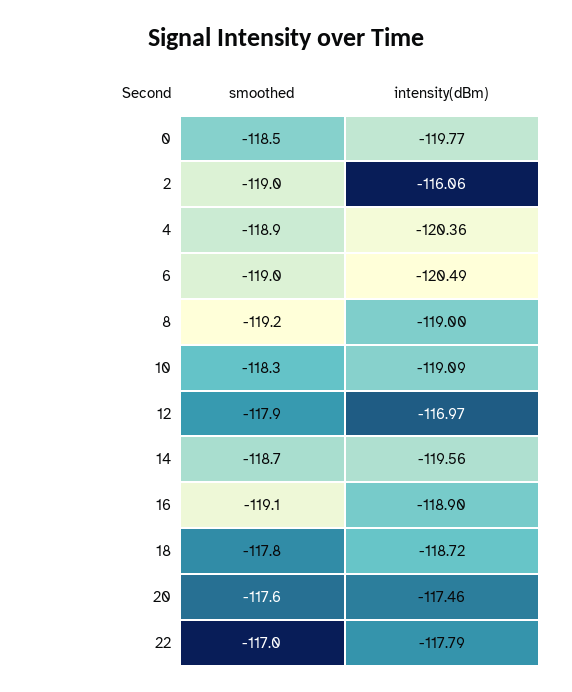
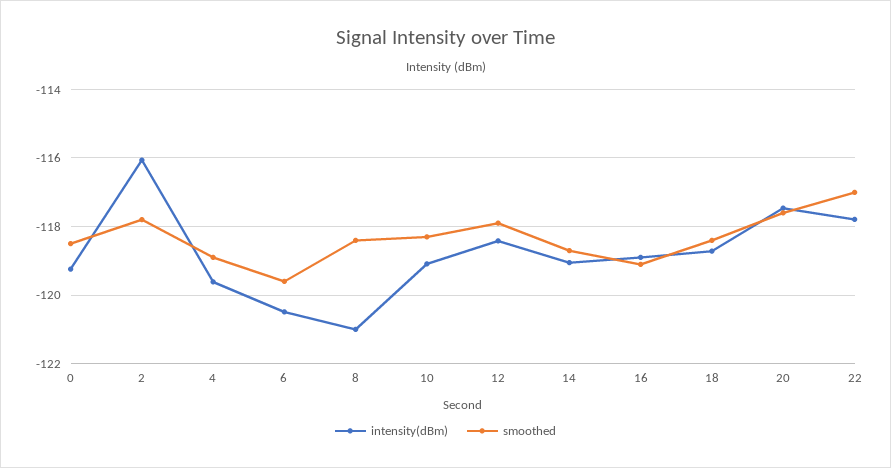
  {
    "smoothed": {
      "0": -118.5,
-     "2": -119,
+     "2": -117.8,
      "4": -118.9,
-     "6": -119,
+     "6": -119.6,
-     "8": -119.2,
+     "8": -118.4,
      "10": -118.3,
      "12": -117.9,
      "14": -118.7,
      "16": -119.1,
-     "18": -117.8,
+     "18": -118.4,
      "20": -117.6,
      "22": -117
    },
    "intensity(dBm)": {
-     "0": -119.77,
+     "0": -119.2,
      "2": -116.06,
-     "4": -120.36,
+     "4": -119.6,
      "6": -120.49,
-     "8": -119,
+     "8": -121,
      "10": -119.09,
-     "12": -116.97,
+     "12": -118.4,
-     "14": -119.56,
+     "14": -119,
      "16": -118.9,
      "18": -118.72,
      "20": -117.46,
      "22": -117.79
    }
  }

